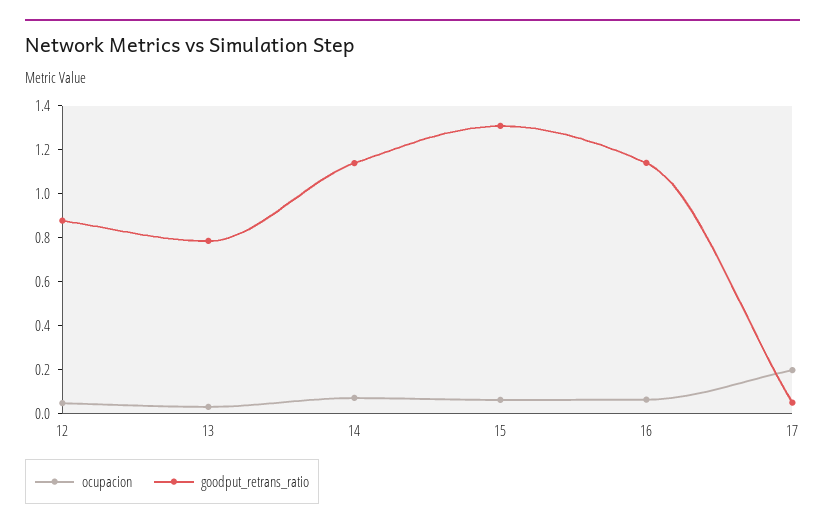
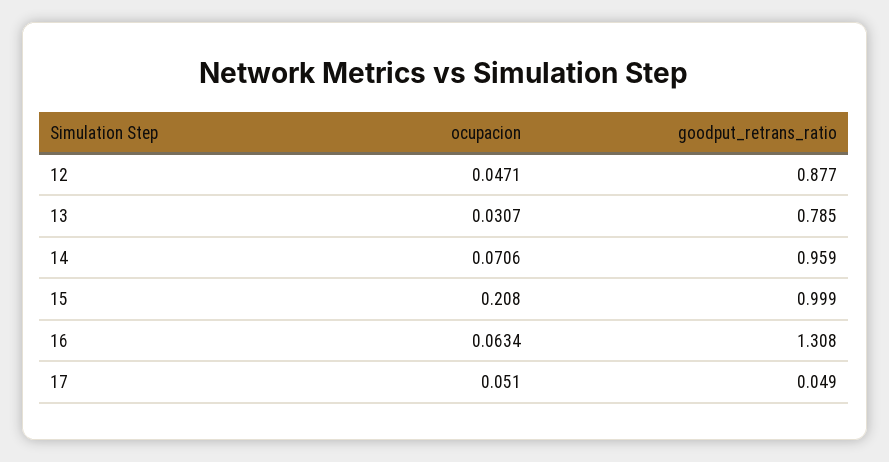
  {
    "ocupacion": {
      "12": 0.0471,
      "13": 0.0307,
      "14": 0.0706,
-     "15": 0.05,
+     "15": 0.208,
      "16": 0.0634,
-     "17": 0.2
+     "17": 0.051
    },
    "goodput_retrans_ratio": {
      "12": 0.877,
      "13": 0.785,
-     "14": 1.15,
+     "14": 0.959,
-     "15": 1.3,
+     "15": 0.999,
-     "16": 1.15,
+     "16": 1.308,
      "17": 0.049
    }
  }

